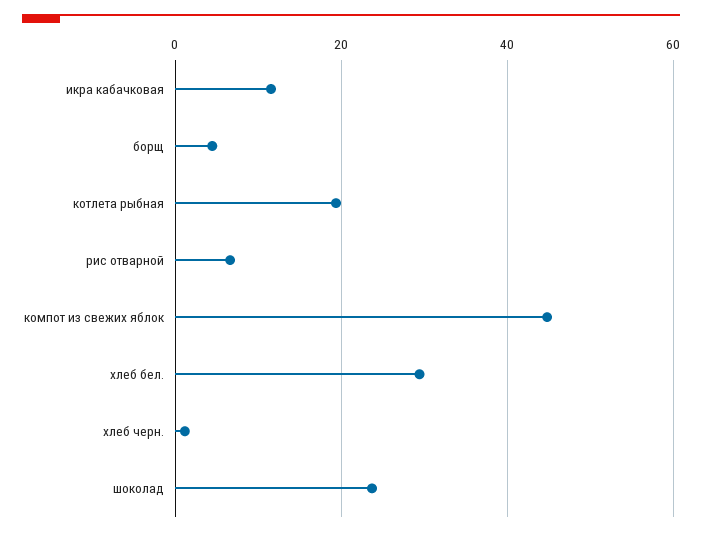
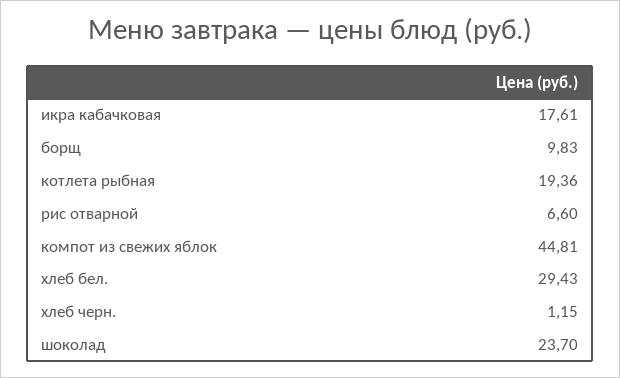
  {
-   "икра кабачковая": 12,
+   "икра кабачковая": 17.61,
-   "борщ": 4,
+   "борщ": 9.83,
    "котлета рыбная": 19.36,
    "рис отварной": 6.6,
    "компот из свежих яблок": 44.81,
    "хлеб бел.": 29.43,
    "хлеб черн.": 1.15,
    "шоколад": 23.7
  }

